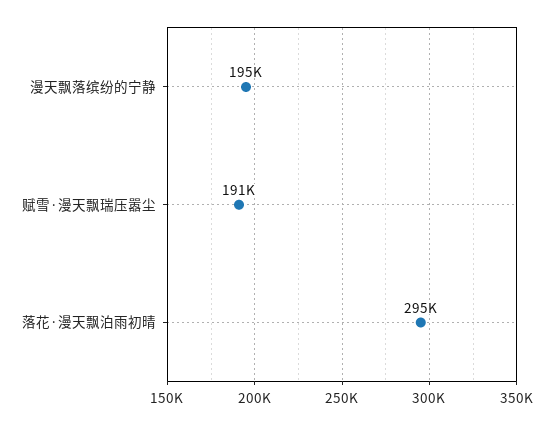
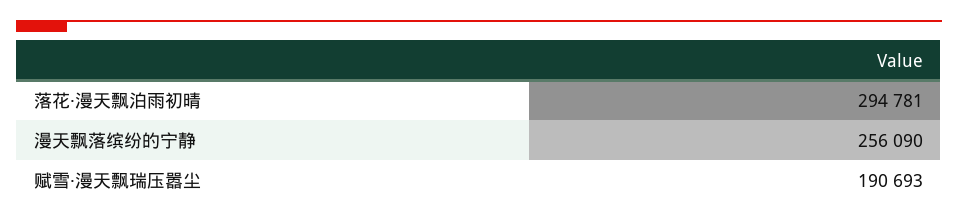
  {
-   "漫天飘落缤纷的宁静": 195000,
+   "漫天飘落缤纷的宁静": 256090,
    "赋雪·漫天飘瑞压嚣尘": 190693,
    "落花·漫天飘泊雨初晴": 294781
  }

